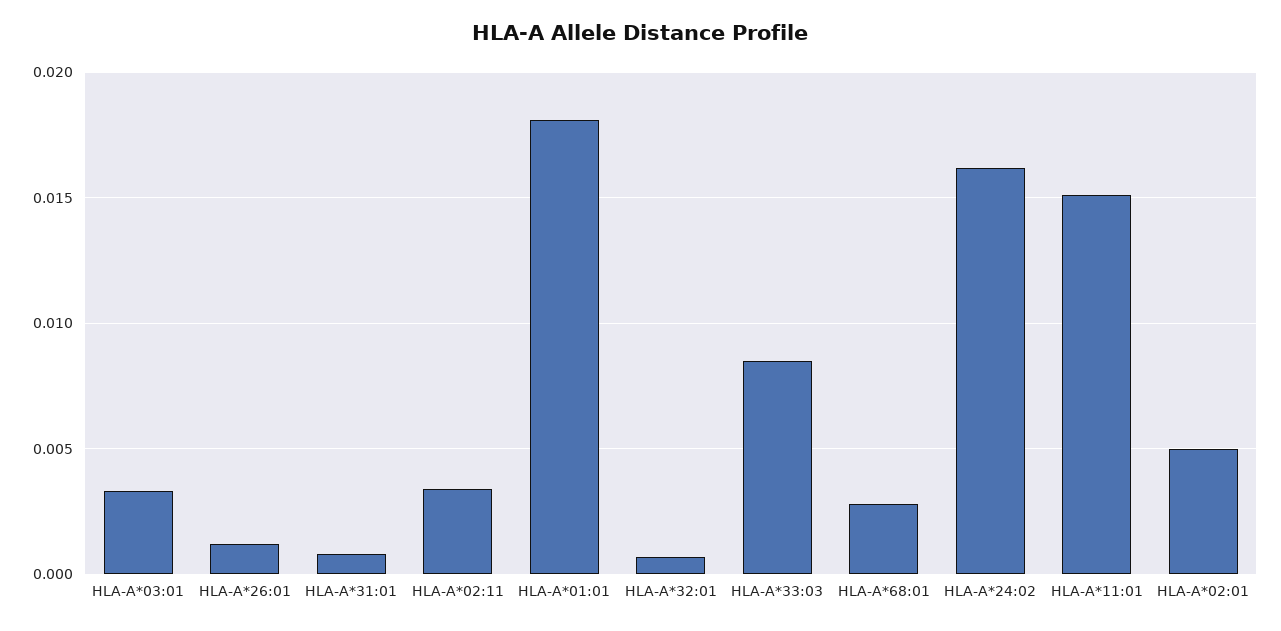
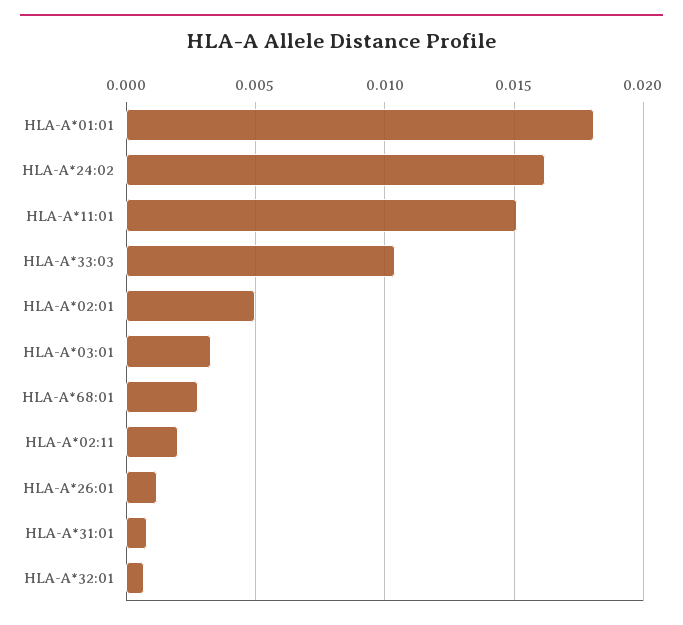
  {
    "HLA-A*03:01": 0.0035,
    "HLA-A*26:01": 0.001,
    "HLA-A*31:01": 0.001,
-   "HLA-A*02:11": 0.0035,
+   "HLA-A*02:11": 0.002,
    "HLA-A*01:01": 0.018,
    "HLA-A*32:01": 0.0005,
-   "HLA-A*33:03": 0.0085,
+   "HLA-A*33:03": 0.0105,
    "HLA-A*68:01": 0.003,
    "HLA-A*24:02": 0.016,
    "HLA-A*11:01": 0.015,
    "HLA-A*02:01": 0.005
  }

